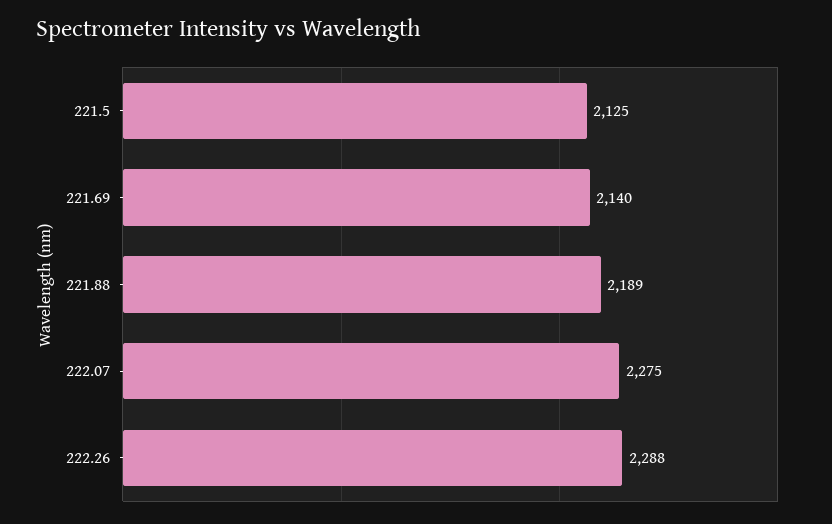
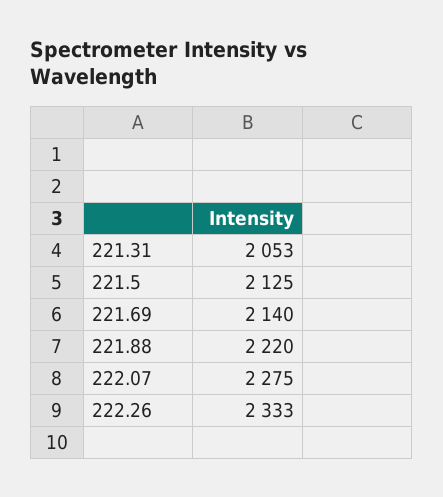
  {
    "221.5": 2125,
    "221.69": 2140,
-   "221.88": 2189,
+   "221.88": 2220,
    "222.07": 2275,
-   "222.26": 2288
+   "222.26": 2333,
+   "221.31": 2053
  }

